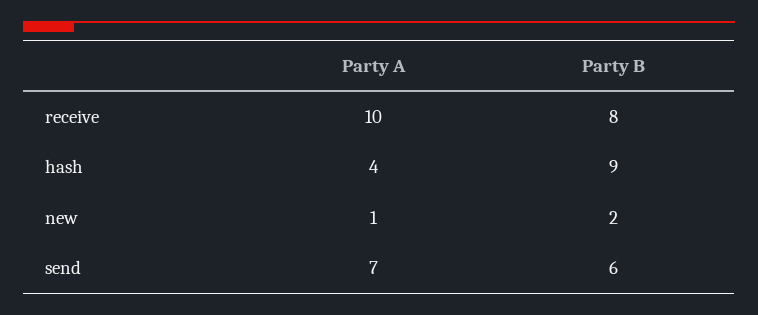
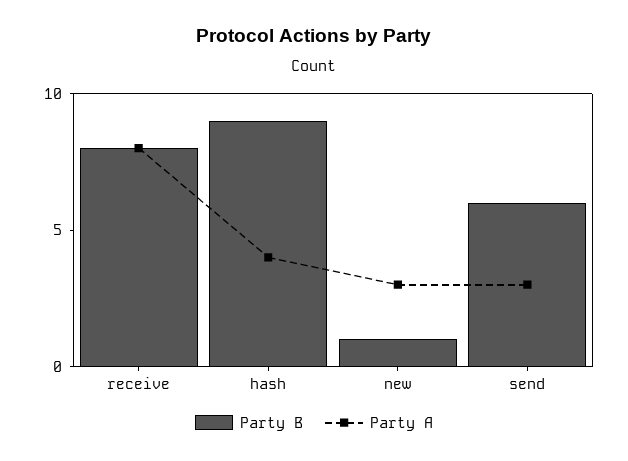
  {
    "Party A": {
-     "receive": 10,
+     "receive": 8,
      "hash": 4,
-     "new": 1,
+     "new": 3,
-     "send": 7
+     "send": 3
    },
    "Party B": {
      "receive": 8,
      "hash": 9,
-     "new": 2,
+     "new": 1,
      "send": 6
    }
  }

